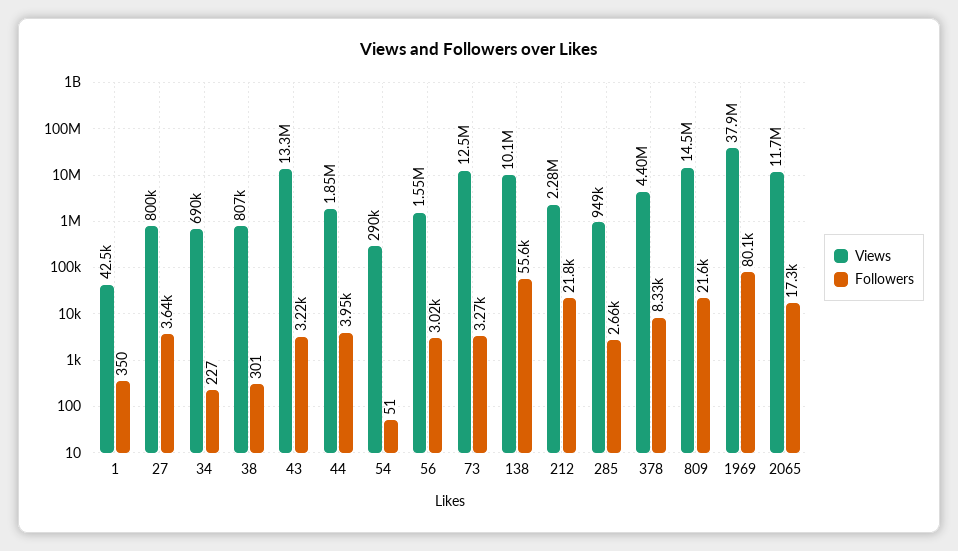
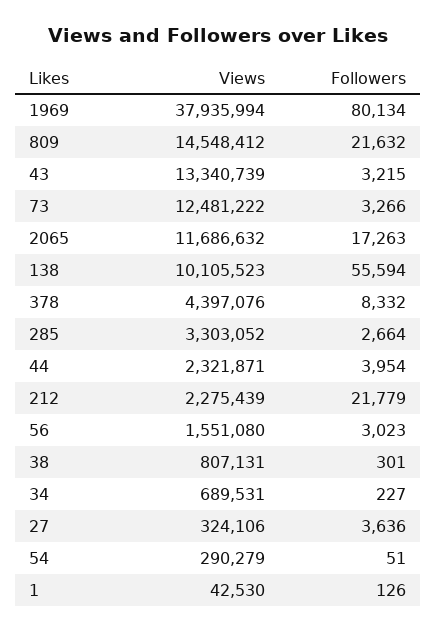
  {
    "Views": {
      "1": 42530,
-     "27": 800000,
+     "27": 324106,
      "34": 689531,
      "38": 807131,
      "43": 13340739,
-     "44": 1850000,
+     "44": 2321871,
      "54": 290279,
      "56": 1551080,
      "73": 12481222,
      "138": 10105523,
      "212": 2275439,
-     "285": 949000,
+     "285": 3303052,
      "378": 4397076,
      "809": 14548412,
      "1969": 37935994,
      "2065": 11686632
    },
    "Followers": {
-     "1": 350,
+     "1": 126,
      "27": 3636,
      "34": 227,
      "38": 301,
      "43": 3215,
      "44": 3954,
      "54": 51,
      "56": 3023,
      "73": 3266,
      "138": 55594,
      "212": 21779,
      "285": 2664,
      "378": 8332,
      "809": 21632,
      "1969": 80134,
      "2065": 17263
    }
  }

